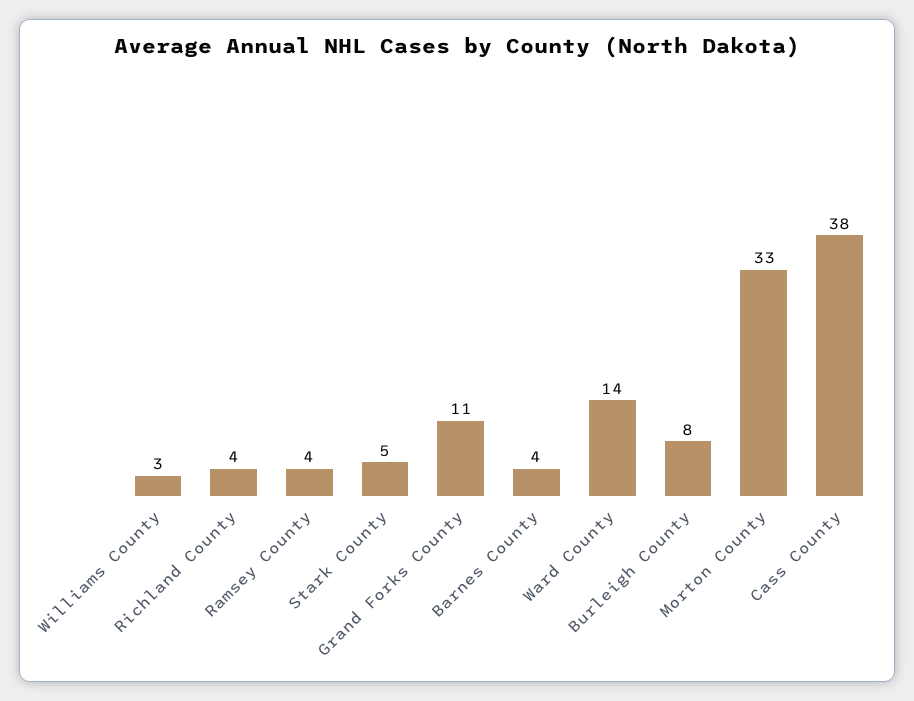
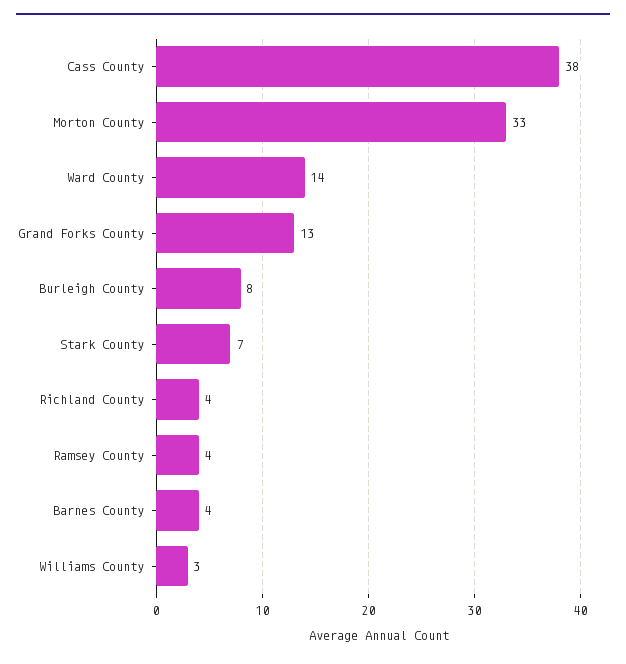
  {
    "Williams County": 3,
    "Richland County": 4,
    "Ramsey County": 4,
-   "Stark County": 5,
+   "Stark County": 7,
-   "Grand Forks County": 11,
+   "Grand Forks County": 13,
    "Barnes County": 4,
    "Ward County": 14,
    "Burleigh County": 8,
    "Morton County": 33,
    "Cass County": 38
  }

